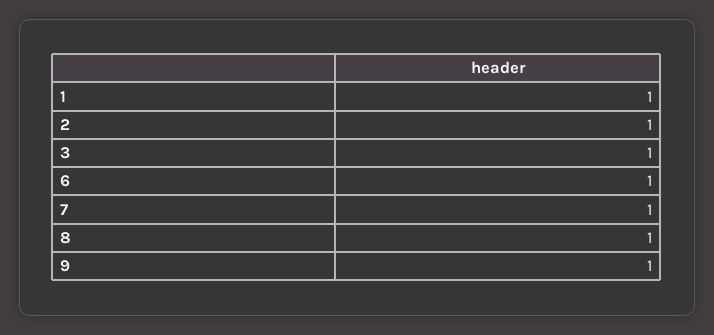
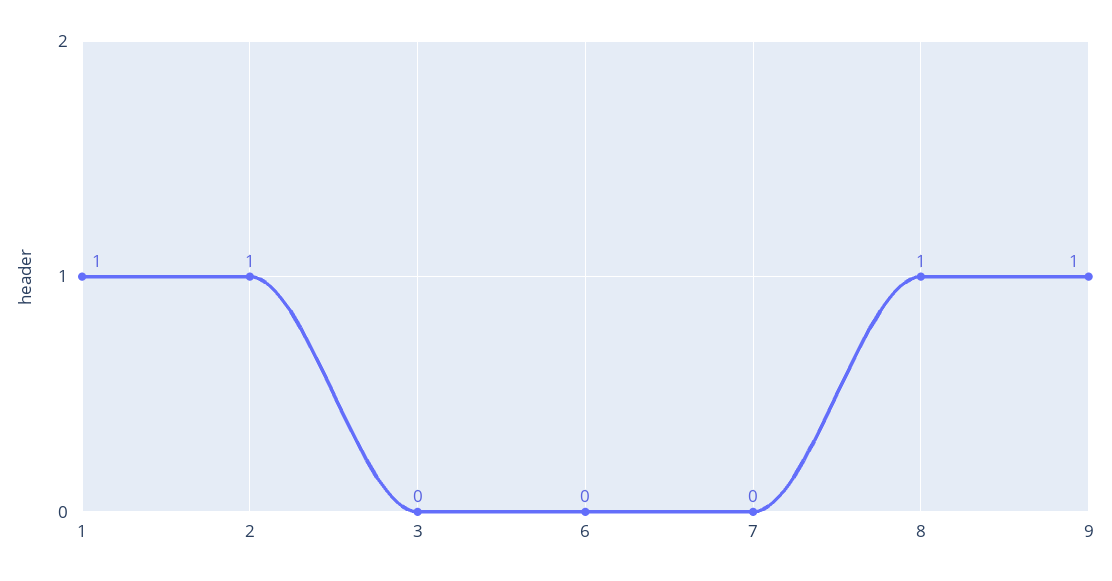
  {
    "1": 1,
    "2": 1,
-   "3": 1,
+   "3": 0,
-   "6": 1,
+   "6": 0,
-   "7": 1,
+   "7": 0,
    "8": 1,
    "9": 1
  }

